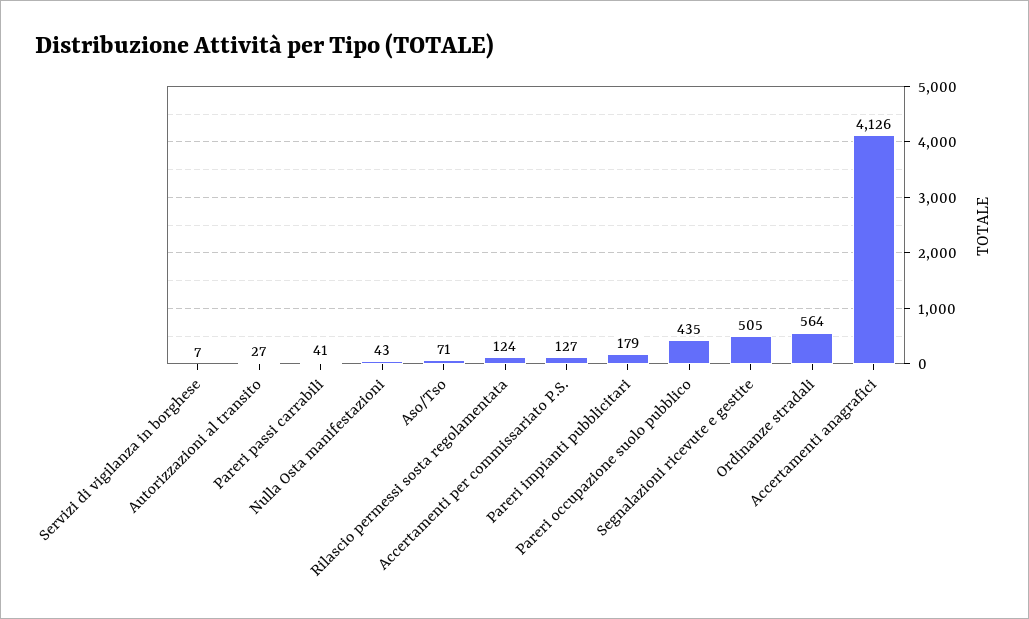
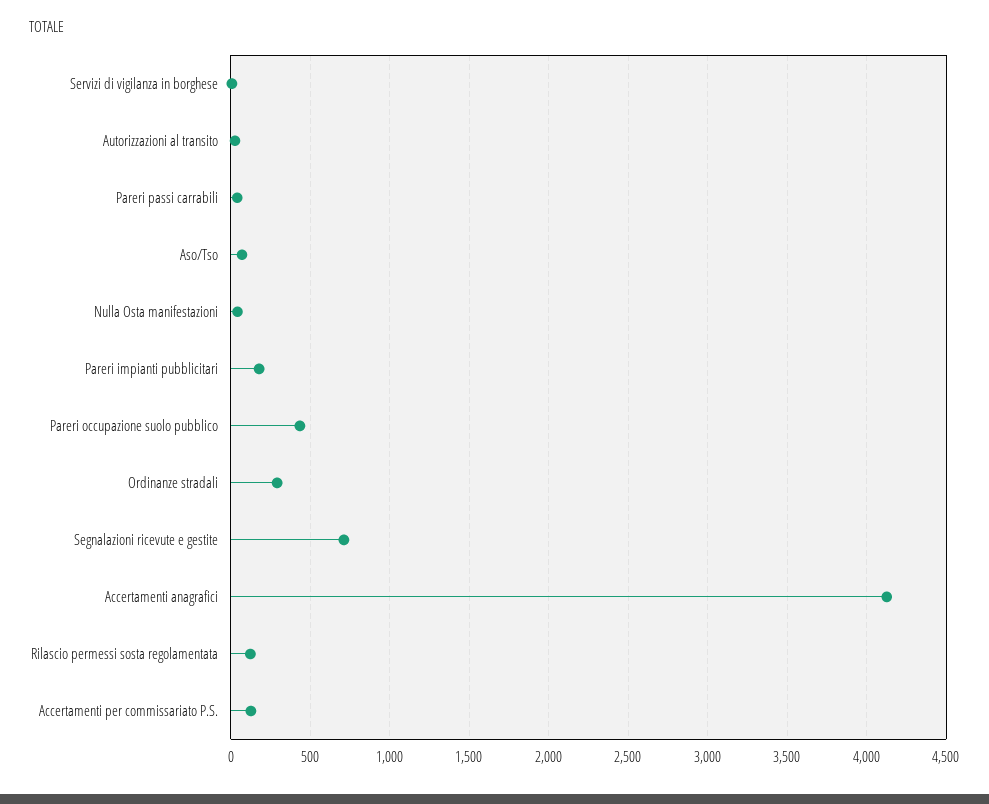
  {
    "Servizi di vigilanza in borghese": 7,
    "Autorizzazioni al transito": 27,
    "Pareri passi carrabili": 41,
    "Nulla Osta manifestazioni": 43,
    "Aso/Tso": 71,
    "Rilascio permessi sosta regolamentata": 124,
    "Accertamenti per commissariato P.S.": 127,
    "Pareri impianti pubblicitari": 179,
    "Pareri occupazione suolo pubblico": 435,
-   "Segnalazioni ricevute e gestite": 505,
+   "Segnalazioni ricevute e gestite": 700,
-   "Ordinanze stradali": 564,
+   "Ordinanze stradali": 300,
    "Accertamenti anagrafici": 4126
  }

